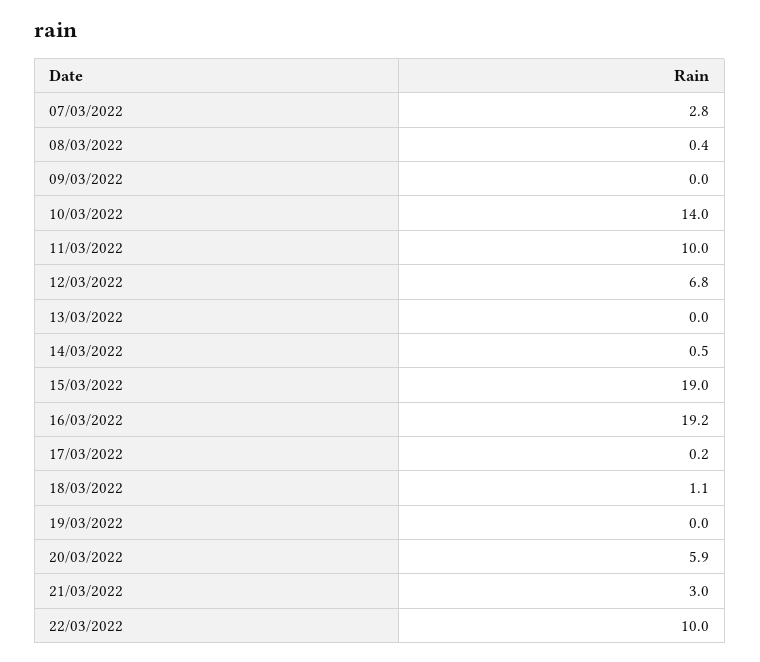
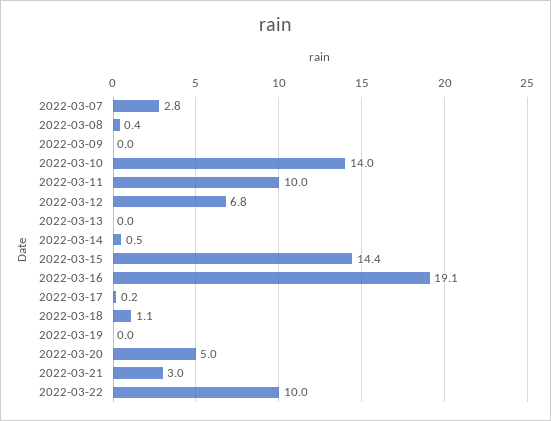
  {
    "07/03/2022": 2.8,
    "08/03/2022": 0.4,
    "09/03/2022": 0,
    "10/03/2022": 14,
    "11/03/2022": 10,
    "12/03/2022": 6.8,
    "13/03/2022": 0,
    "14/03/2022": 0.5,
-   "15/03/2022": 19,
+   "15/03/2022": 14.4,
-   "16/03/2022": 19.2,
+   "16/03/2022": 19.1,
    "17/03/2022": 0.2,
    "18/03/2022": 1.1,
    "19/03/2022": 0,
-   "20/03/2022": 5.9,
+   "20/03/2022": 5,
    "21/03/2022": 3,
    "22/03/2022": 10
  }

